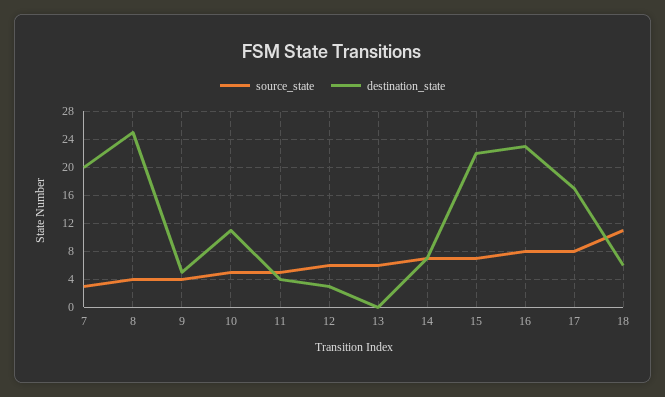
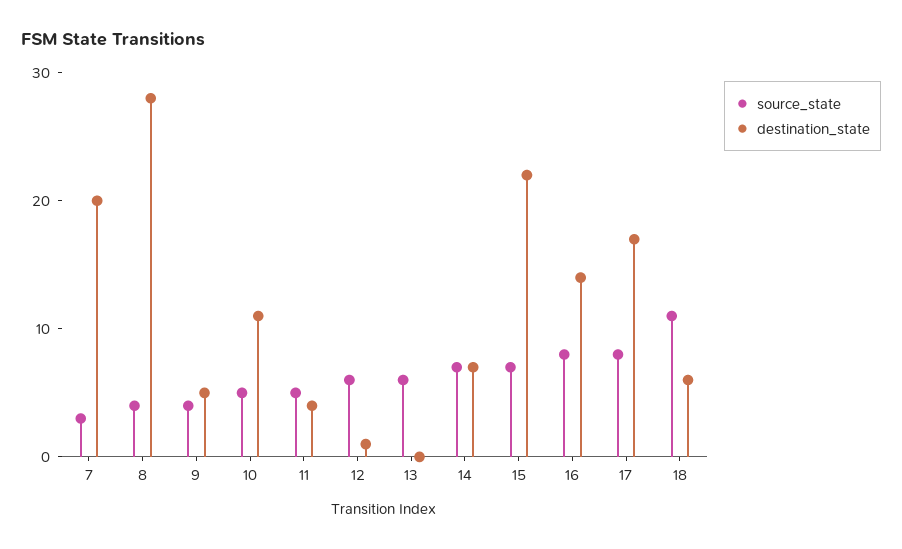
  {
    "source_state": {
      "7": 3,
      "8": 4,
      "9": 4,
      "10": 5,
      "11": 5,
      "12": 6,
      "13": 6,
      "14": 7,
      "15": 7,
      "16": 8,
      "17": 8,
      "18": 11
    },
    "destination_state": {
      "7": 20,
-     "8": 25,
+     "8": 28,
      "9": 5,
      "10": 11,
      "11": 4,
-     "12": 3,
+     "12": 1,
      "13": 0,
      "14": 7,
      "15": 22,
-     "16": 23,
+     "16": 14,
      "17": 17,
      "18": 6
    }
  }

